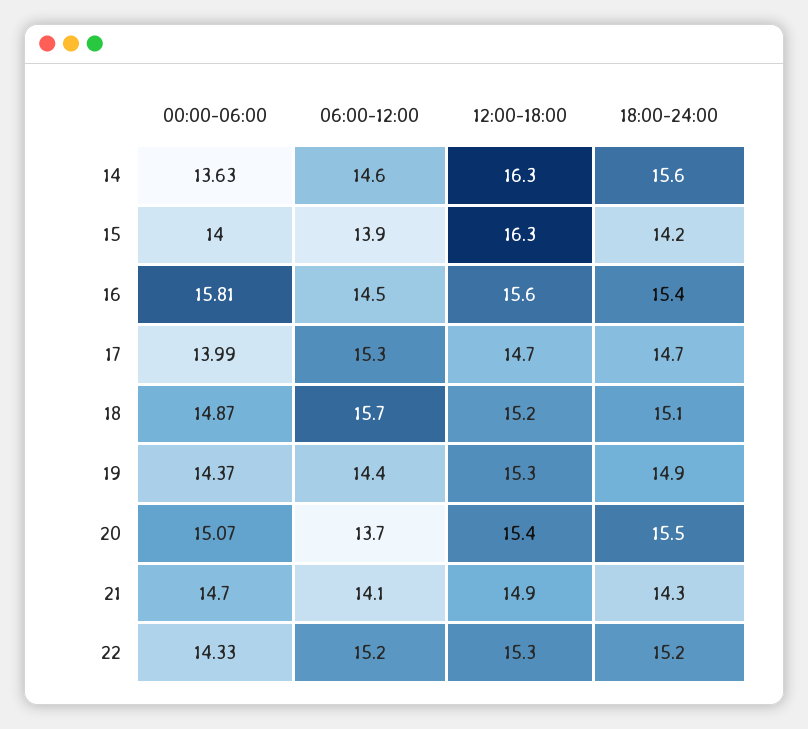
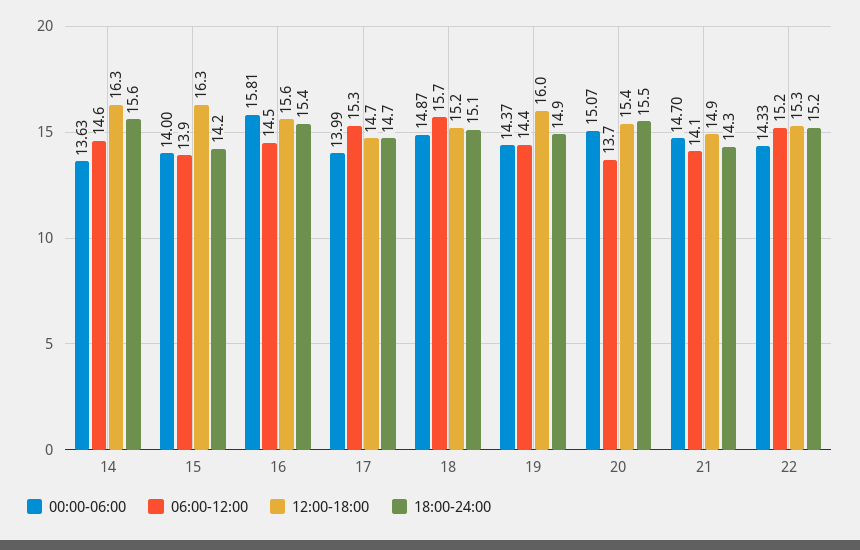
  {
    "00:00-06:00": {
      "14": 13.63,
      "15": 14,
      "16": 15.81,
      "17": 13.99,
      "18": 14.87,
      "19": 14.37,
      "20": 15.07,
      "21": 14.7,
      "22": 14.33
    },
    "06:00-12:00": {
      "14": 14.6,
      "15": 13.9,
      "16": 14.5,
      "17": 15.3,
      "18": 15.7,
      "19": 14.4,
      "20": 13.7,
      "21": 14.1,
      "22": 15.2
    },
    "12:00-18:00": {
      "14": 16.3,
      "15": 16.3,
      "16": 15.6,
      "17": 14.7,
      "18": 15.2,
-     "19": 15.3,
+     "19": 16,
      "20": 15.4,
      "21": 14.9,
      "22": 15.3
    },
    "18:00-24:00": {
      "14": 15.6,
      "15": 14.2,
      "16": 15.4,
      "17": 14.7,
      "18": 15.1,
      "19": 14.9,
      "20": 15.5,
      "21": 14.3,
      "22": 15.2
    }
  }

